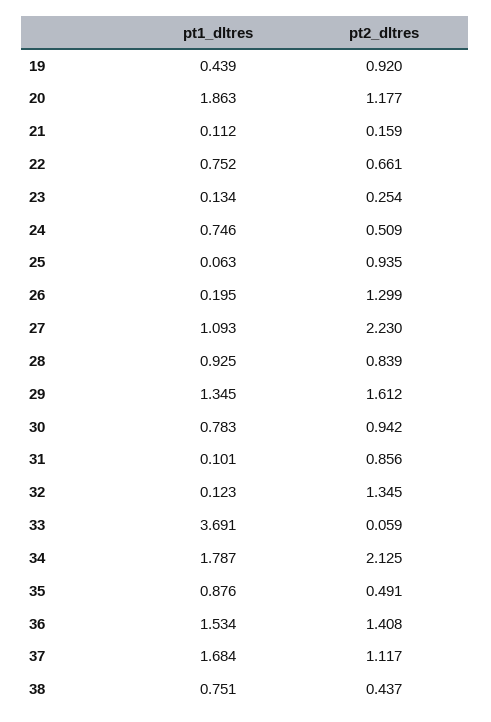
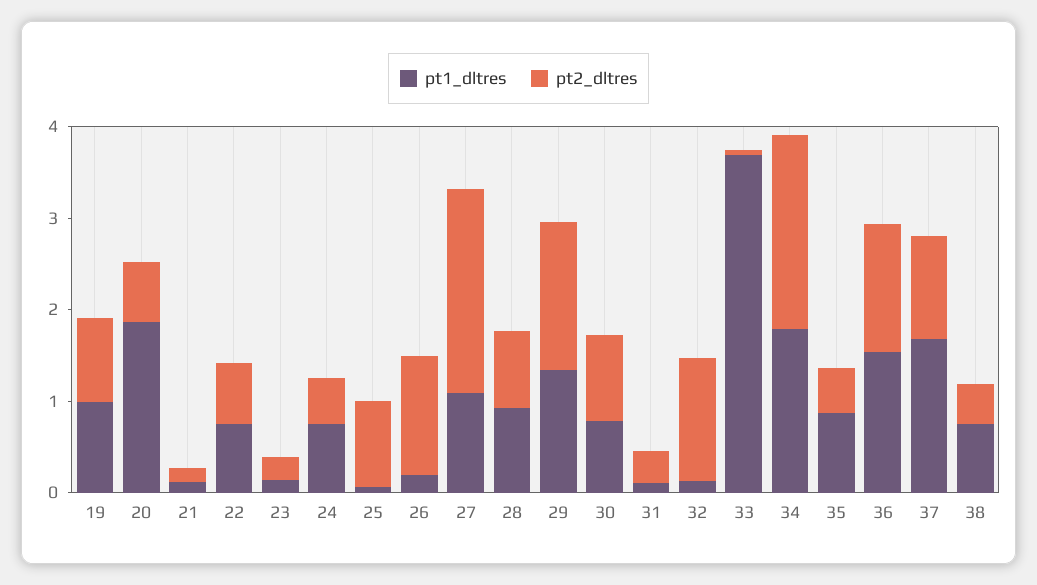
  {
    "pt1_dltres": {
-     "19": 0.439,
+     "19": 1,
      "20": 1.863,
      "21": 0.112,
      "22": 0.752,
      "23": 0.134,
      "24": 0.746,
      "25": 0.063,
      "26": 0.195,
      "27": 1.093,
      "28": 0.925,
      "29": 1.345,
      "30": 0.783,
      "31": 0.101,
      "32": 0.123,
      "33": 3.691,
      "34": 1.787,
      "35": 0.876,
      "36": 1.534,
      "37": 1.684,
      "38": 0.751
    },
    "pt2_dltres": {
      "19": 0.92,
-     "20": 1.177,
+     "20": 0.6,
      "21": 0.159,
      "22": 0.661,
      "23": 0.254,
      "24": 0.509,
      "25": 0.935,
      "26": 1.299,
      "27": 2.23,
      "28": 0.839,
      "29": 1.612,
      "30": 0.942,
-     "31": 0.856,
+     "31": 0.4,
      "32": 1.345,
      "33": 0.059,
      "34": 2.125,
      "35": 0.491,
      "36": 1.408,
      "37": 1.117,
      "38": 0.437
    }
  }

